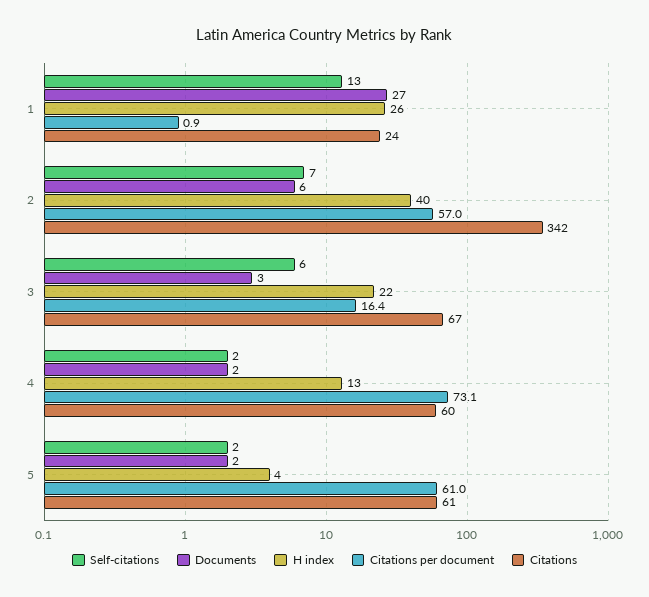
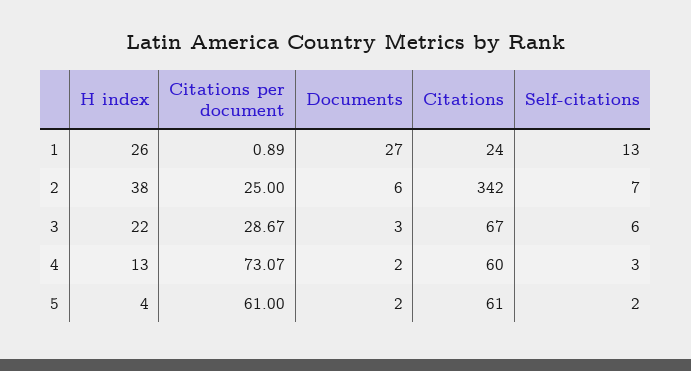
  {
    "Self-citations": {
      "1": 13,
      "2": 7,
      "3": 6,
-     "4": 2,
+     "4": 3,
      "5": 2
    },
    "Documents": {
      "1": 27,
      "2": 6,
      "3": 3,
      "4": 2,
      "5": 2
    },
    "H index": {
      "1": 26,
-     "2": 40,
+     "2": 38,
      "3": 22,
      "4": 13,
      "5": 4
    },
    "Citations per document": {
      "1": 0.89,
-     "2": 57,
+     "2": 25,
-     "3": 16.4,
+     "3": 28.67,
      "4": 73.07,
      "5": 61
    },
    "Citations": {
      "1": 24,
      "2": 342,
      "3": 67,
      "4": 60,
      "5": 61
    }
  }

